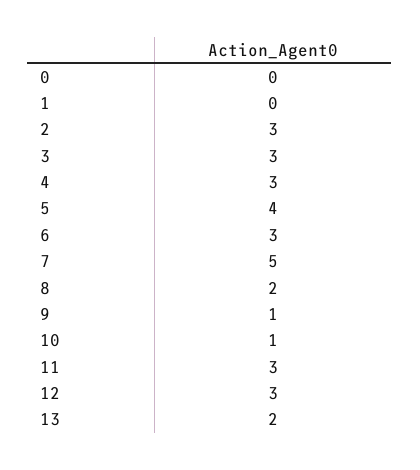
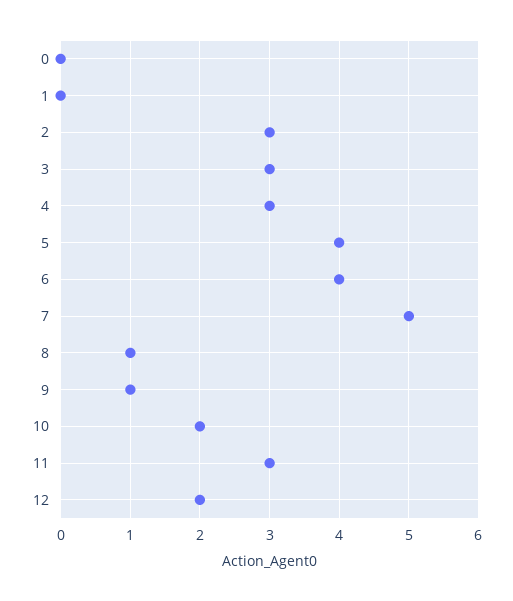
  {
    "0": 0,
    "1": 0,
    "2": 3,
    "3": 3,
    "4": 3,
    "5": 4,
-   "6": 3,
+   "6": 4,
    "7": 5,
-   "8": 2,
+   "8": 1,
    "9": 1,
-   "10": 1,
+   "10": 2,
    "11": 3,
-   "12": 3,
+   "12": 2
-   "13": 2
  }

